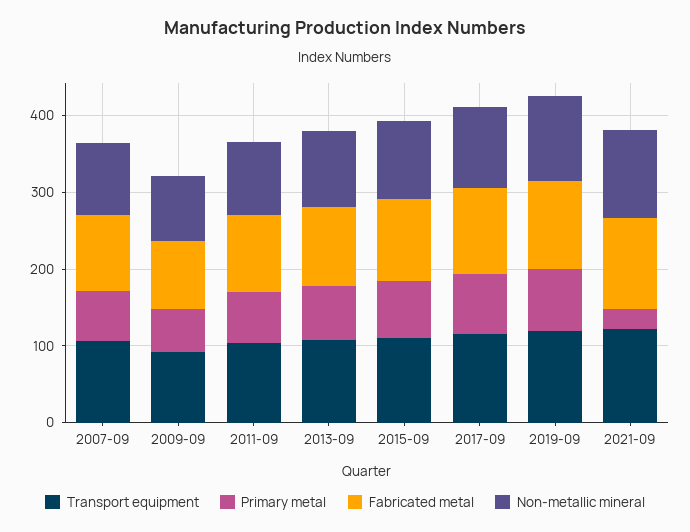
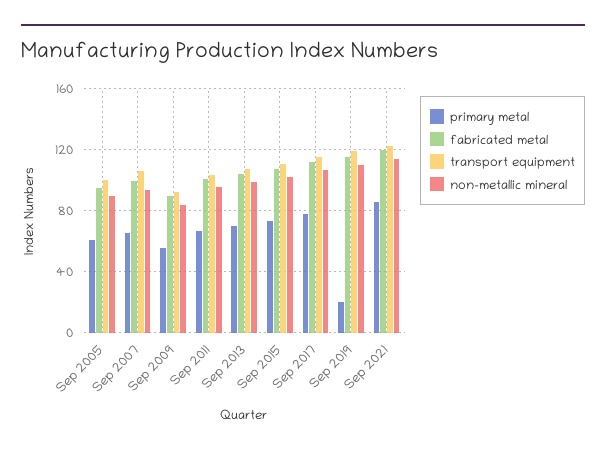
  {
    "Transport equipment": {
      "2007-09": 105,
      "2009-09": 90,
      "2011-09": 105,
      "2013-09": 105,
      "2015-09": 110,
      "2017-09": 115,
      "2019-09": 120,
-     "2021-09": 120
+     "2021-09": 120,
+     "Sep 2005": 100
    },
    "Primary metal": {
      "2007-09": 65,
      "2009-09": 55,
      "2011-09": 65,
      "2013-09": 70,
      "2015-09": 75,
      "2017-09": 80,
-     "2019-09": 80,
+     "2019-09": 20,
-     "2021-09": 20
+     "2021-09": 85,
+     "Sep 2005": 60
    },
    "Fabricated metal": {
      "2007-09": 100,
      "2009-09": 90,
      "2011-09": 100,
      "2013-09": 105,
      "2015-09": 110,
      "2017-09": 110,
      "2019-09": 115,
-     "2021-09": 120
+     "2021-09": 120,
+     "Sep 2005": 95
    },
    "Non-metallic mineral": {
      "2007-09": 95,
      "2009-09": 85,
      "2011-09": 95,
      "2013-09": 100,
      "2015-09": 100,
      "2017-09": 105,
      "2019-09": 110,
-     "2021-09": 115
+     "2021-09": 115,
+     "Sep 2005": 90
    }
  }

